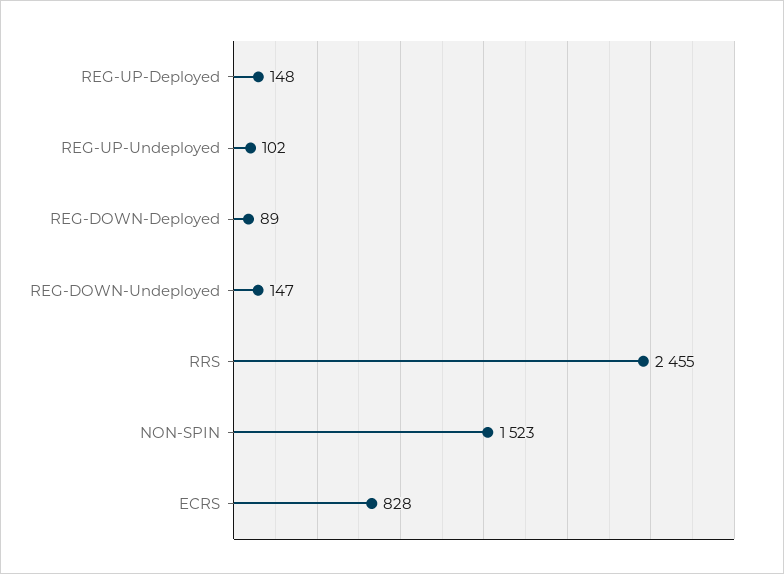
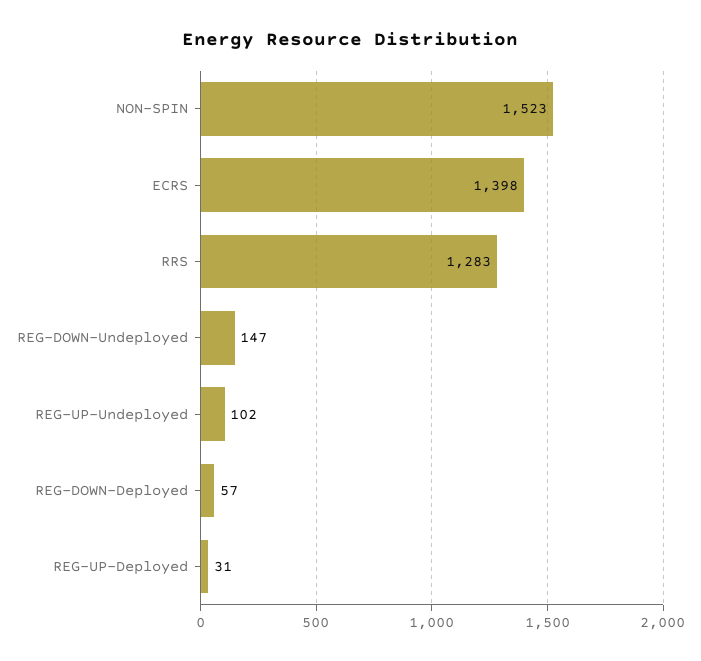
  {
-   "REG-UP-Deployed": 148,
+   "REG-UP-Deployed": 31,
    "REG-UP-Undeployed": 102,
-   "REG-DOWN-Deployed": 89,
+   "REG-DOWN-Deployed": 57,
    "REG-DOWN-Undeployed": 147,
-   "RRS": 2455,
+   "RRS": 1283,
    "NON-SPIN": 1523,
-   "ECRS": 828
+   "ECRS": 1398
  }

